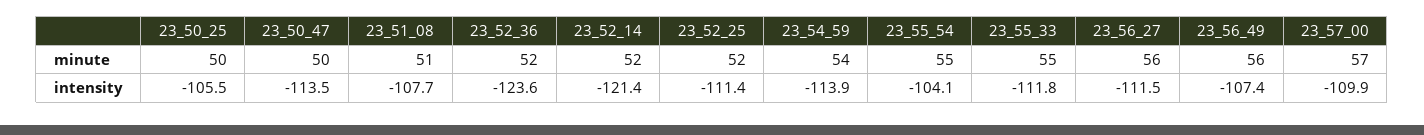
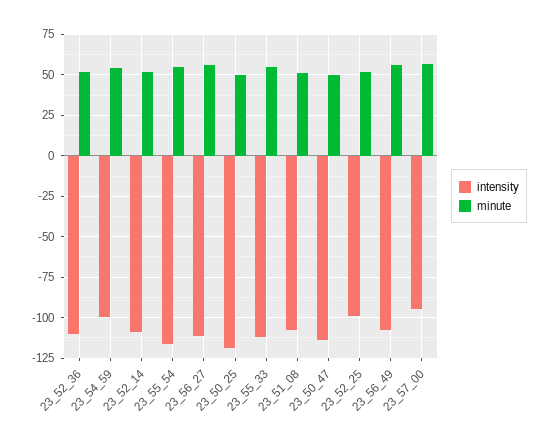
  {
    "minute": {
      "23_50_25": 50,
      "23_50_47": 50,
      "23_51_08": 51,
      "23_52_36": 52,
      "23_52_14": 52,
      "23_52_25": 52,
      "23_54_59": 54,
      "23_55_54": 55,
      "23_55_33": 55,
      "23_56_27": 56,
      "23_56_49": 56,
      "23_57_00": 57
    },
    "intensity": {
-     "23_50_25": -105.5,
+     "23_50_25": -120,
      "23_50_47": -113.5,
      "23_51_08": -107.7,
-     "23_52_36": -123.6,
+     "23_52_36": -110,
-     "23_52_14": -121.4,
+     "23_52_14": -110,
-     "23_52_25": -111.4,
+     "23_52_25": -100,
-     "23_54_59": -113.9,
+     "23_54_59": -100,
-     "23_55_54": -104.1,
+     "23_55_54": -115,
      "23_55_33": -111.8,
      "23_56_27": -111.5,
      "23_56_49": -107.4,
-     "23_57_00": -109.9
+     "23_57_00": -95
    }
  }

